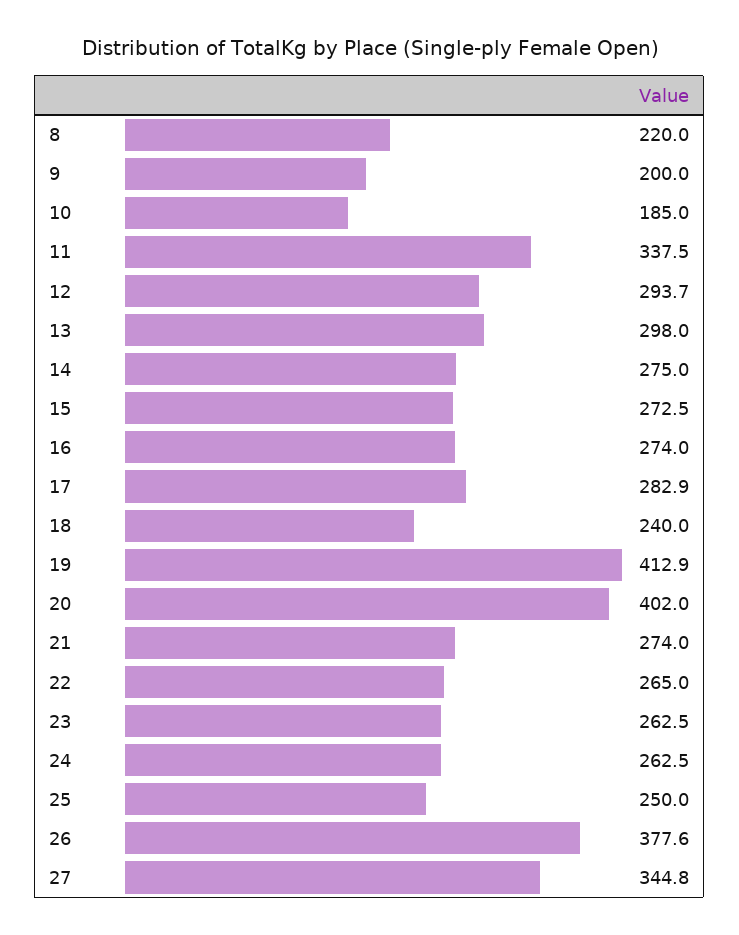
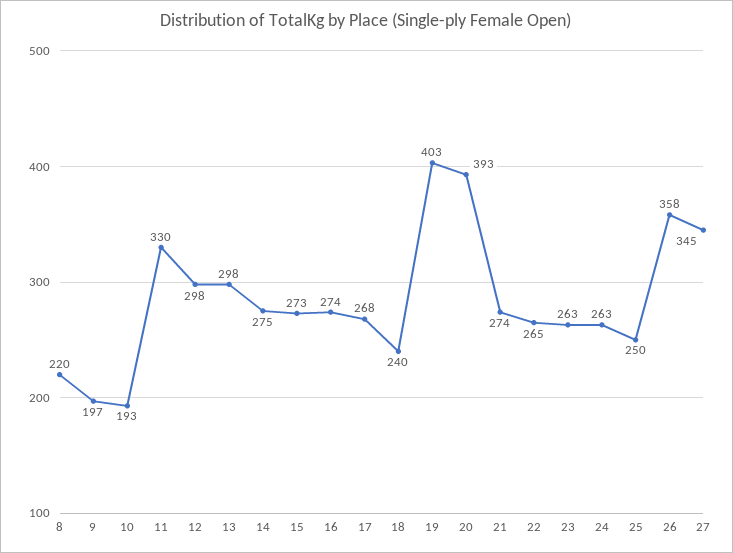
  {
    "8": 220,
-   "9": 200,
+   "9": 197,
-   "10": 185,
+   "10": 193,
-   "11": 337.5,
+   "11": 330,
-   "12": 293.7,
+   "12": 298,
    "13": 298,
    "14": 275,
    "15": 272.5,
    "16": 274,
-   "17": 282.9,
+   "17": 268,
    "18": 240,
-   "19": 412.9,
+   "19": 403,
-   "20": 402,
+   "20": 393,
    "21": 274,
    "22": 265,
    "23": 262.5,
    "24": 262.5,
    "25": 250,
-   "26": 377.6,
+   "26": 358,
    "27": 344.8
  }

